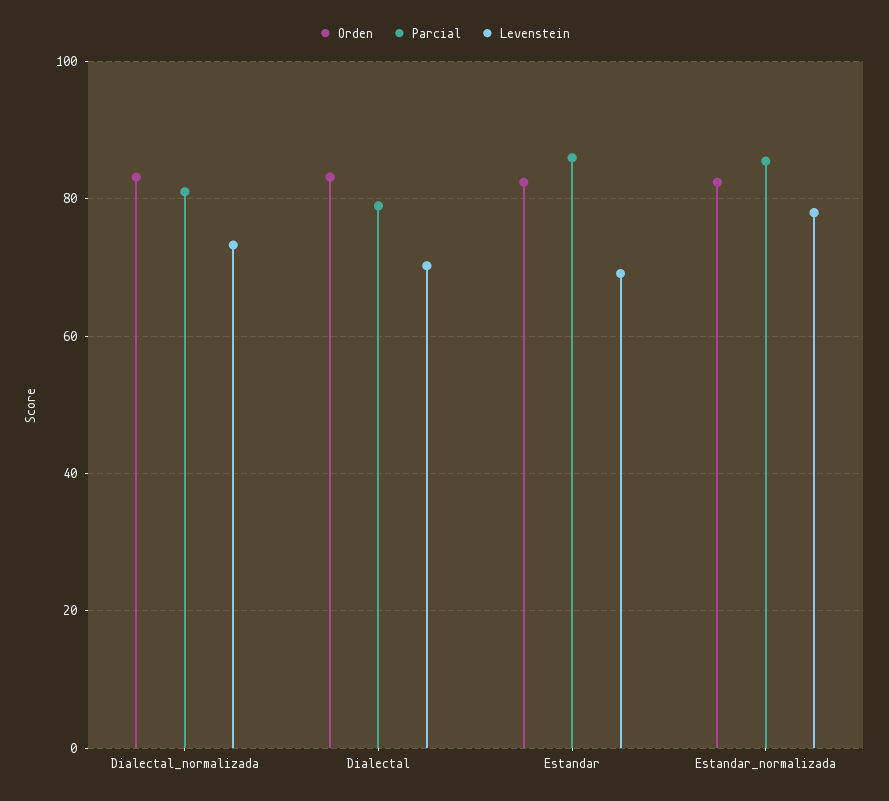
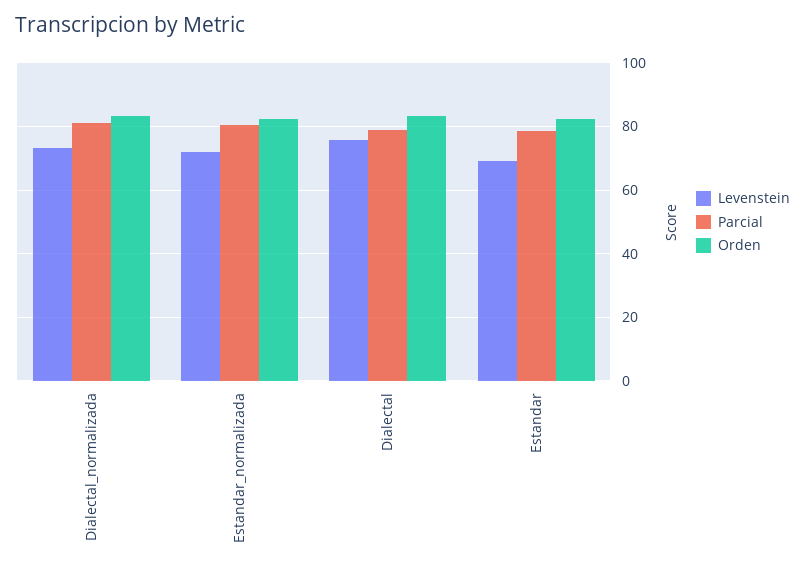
  {
    "Orden": {
      "Dialectal_normalizada": 84,
      "Dialectal": 84,
      "Estandar": 82,
      "Estandar_normalizada": 82
    },
    "Parcial": {
      "Dialectal_normalizada": 82,
      "Dialectal": 80,
-     "Estandar": 86,
+     "Estandar": 78,
-     "Estandar_normalizada": 86
+     "Estandar_normalizada": 80
    },
    "Levenstein": {
      "Dialectal_normalizada": 74,
-     "Dialectal": 70,
+     "Dialectal": 76,
      "Estandar": 70,
-     "Estandar_normalizada": 78
+     "Estandar_normalizada": 72
    }
  }

